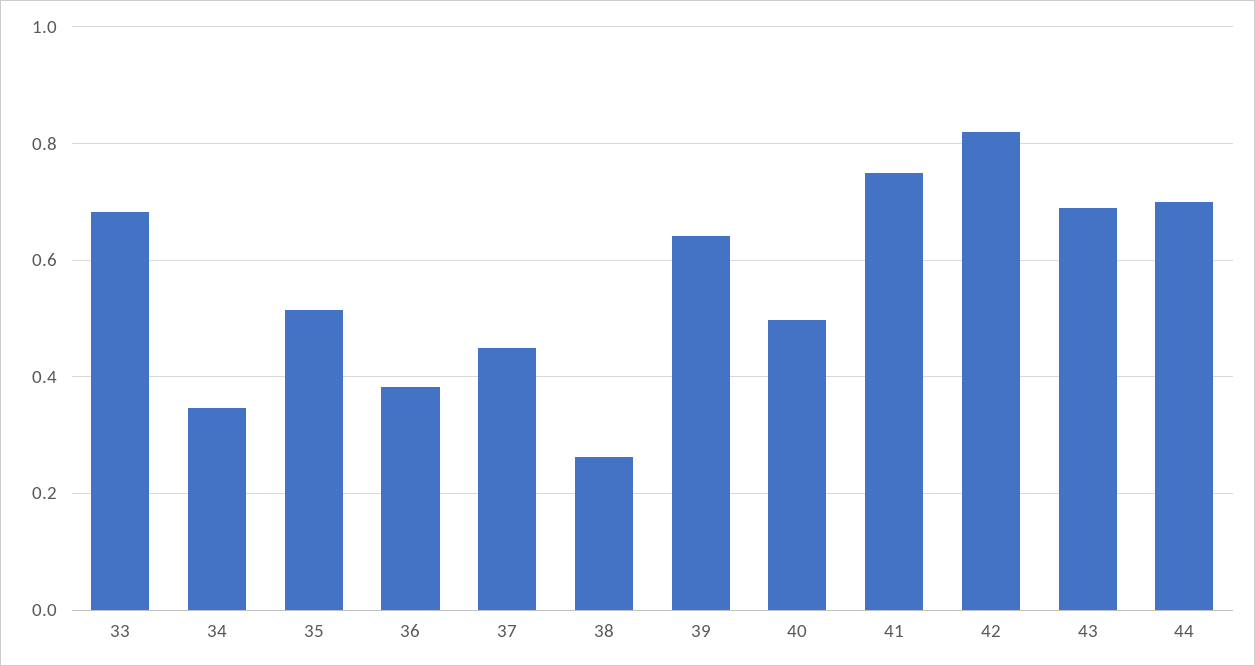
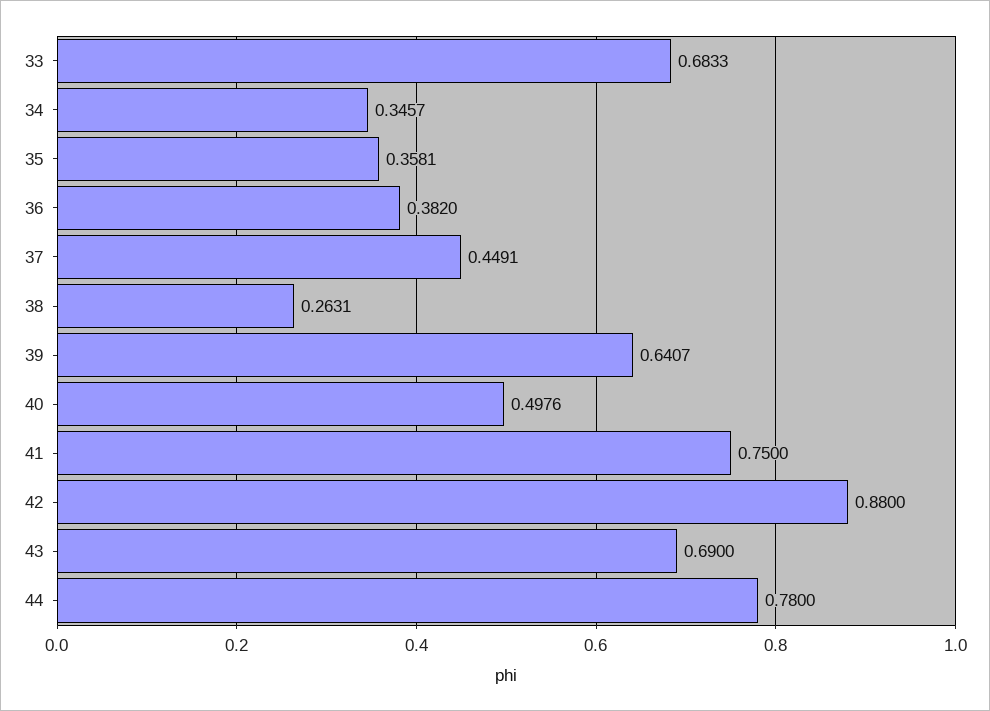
  {
    "33": 0.6833,
    "34": 0.3457,
-   "35": 0.52,
+   "35": 0.3581,
    "36": 0.382,
    "37": 0.4491,
    "38": 0.2631,
    "39": 0.6407,
    "40": 0.4976,
    "41": 0.75,
-   "42": 0.82,
+   "42": 0.88,
    "43": 0.69,
-   "44": 0.7
+   "44": 0.78
  }

